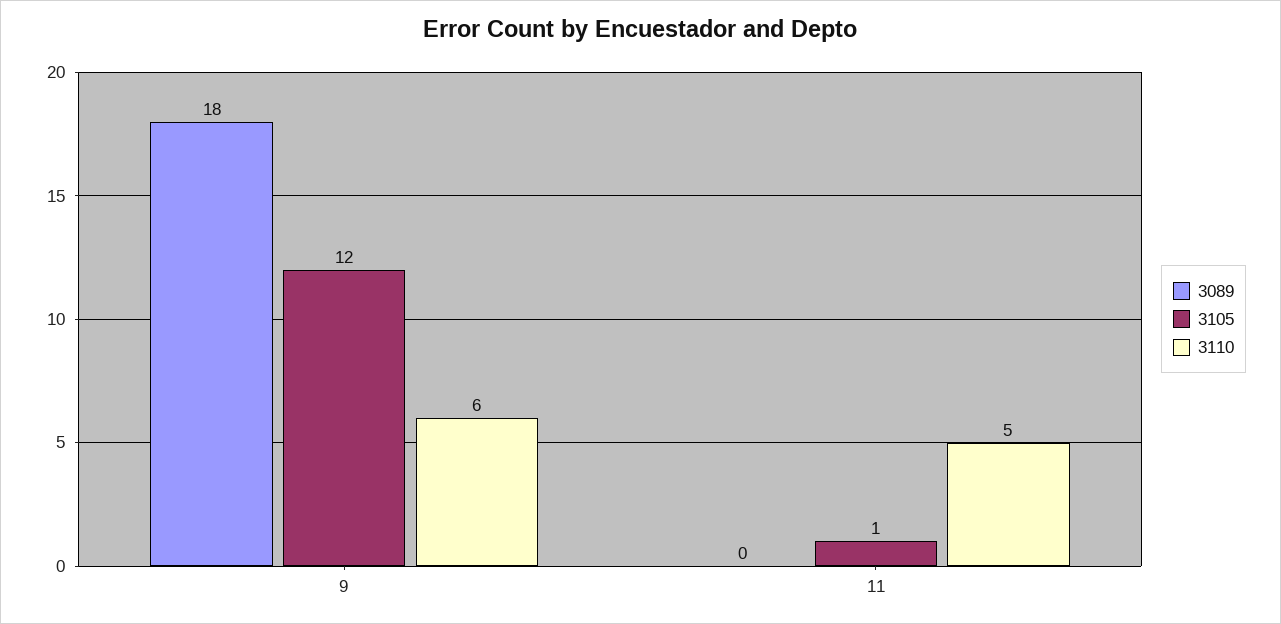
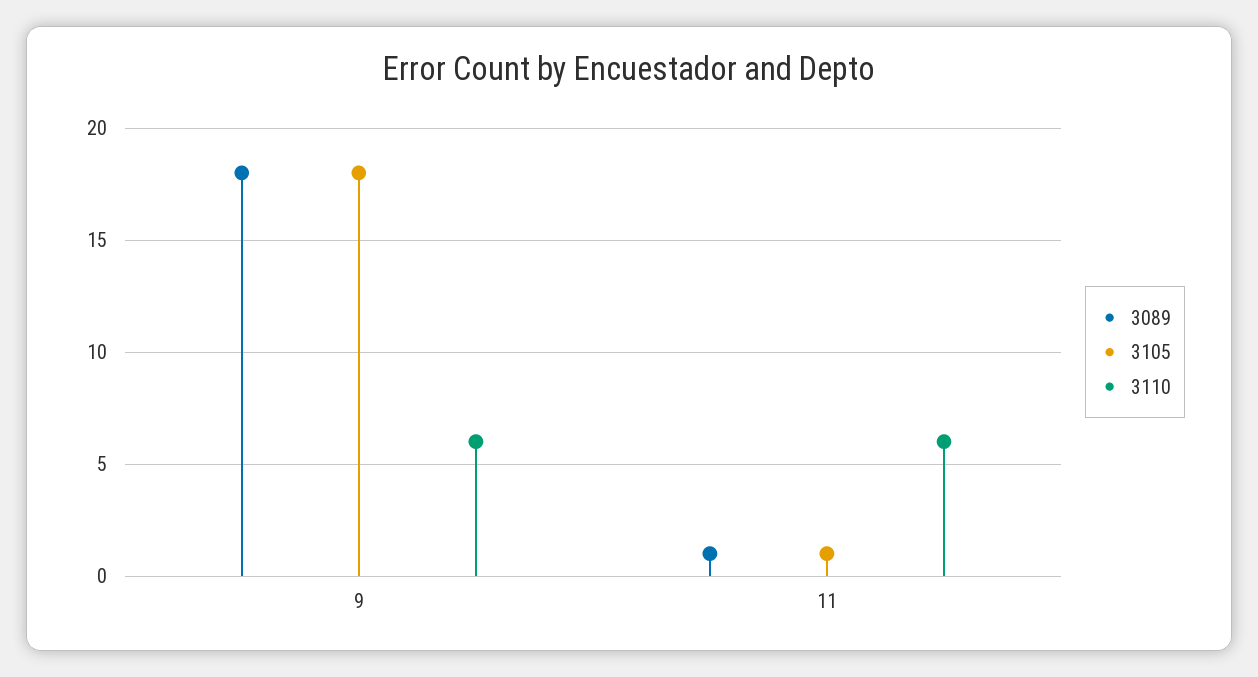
  {
    "3089": {
      "9": 18,
-     "11": 0
+     "11": 1
    },
    "3105": {
-     "9": 12,
+     "9": 18,
      "11": 1
    },
    "3110": {
      "9": 6,
-     "11": 5
+     "11": 6
    }
  }

